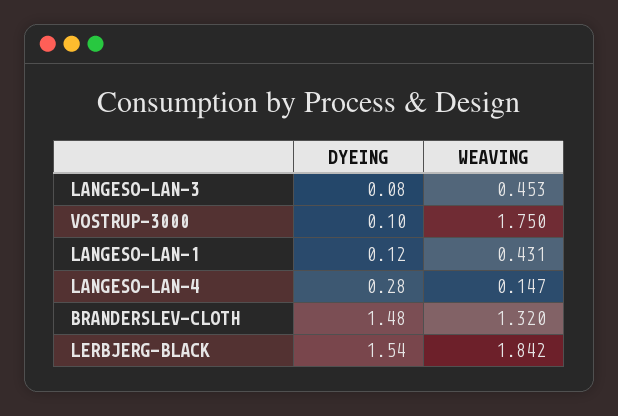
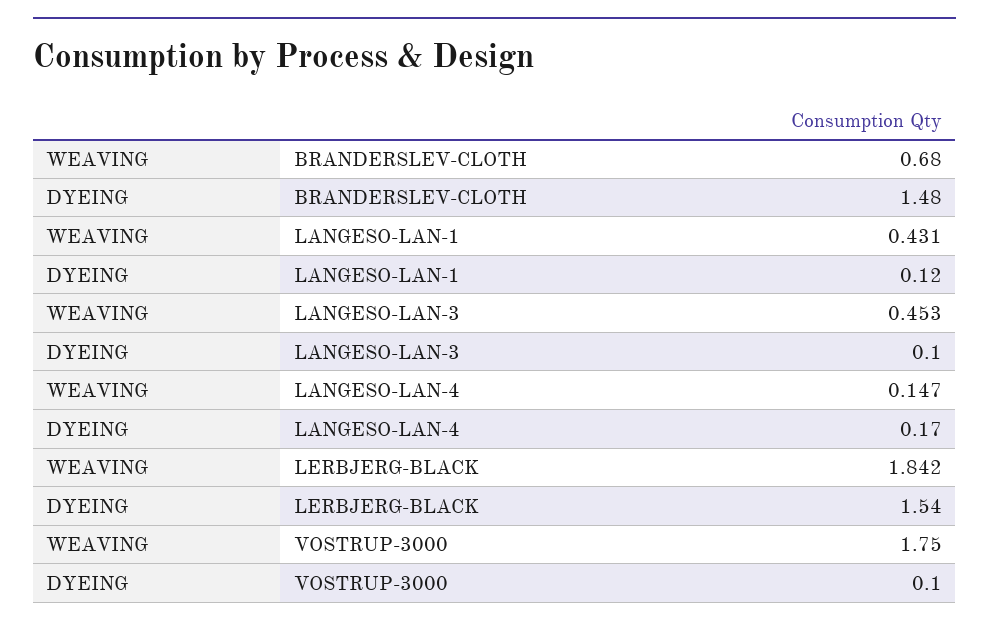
  {
    "DYEING": {
-     "LANGESO-LAN-3": 0.08,
+     "LANGESO-LAN-3": 0.1,
      "VOSTRUP-3000": 0.1,
      "LANGESO-LAN-1": 0.12,
-     "LANGESO-LAN-4": 0.28,
+     "LANGESO-LAN-4": 0.17,
      "BRANDERSLEV-CLOTH": 1.48,
      "LERBJERG-BLACK": 1.54
    },
    "WEAVING": {
      "LANGESO-LAN-3": 0.453,
      "VOSTRUP-3000": 1.75,
      "LANGESO-LAN-1": 0.431,
      "LANGESO-LAN-4": 0.147,
-     "BRANDERSLEV-CLOTH": 1.32,
+     "BRANDERSLEV-CLOTH": 0.68,
      "LERBJERG-BLACK": 1.842
    }
  }

